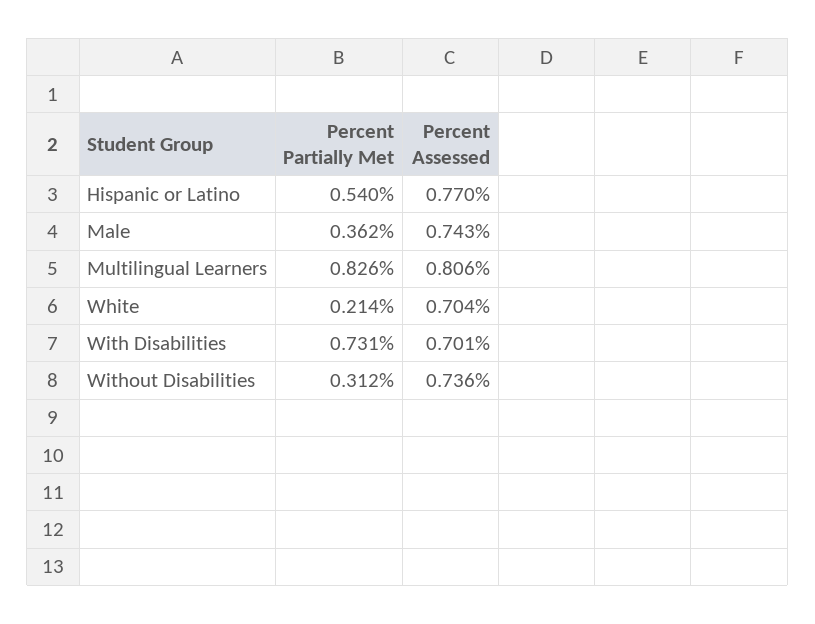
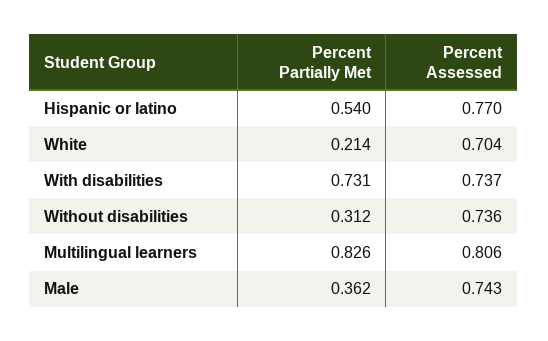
  {
    "Percent Partially Met": {
      "Hispanic or Latino": 0.54,
      "Male": 0.362,
      "Multilingual Learners": 0.826,
      "White": 0.214,
      "With Disabilities": 0.731,
      "Without Disabilities": 0.312
    },
    "Percent Assessed": {
      "Hispanic or Latino": 0.77,
      "Male": 0.743,
      "Multilingual Learners": 0.806,
      "White": 0.704,
-     "With Disabilities": 0.701,
+     "With Disabilities": 0.737,
      "Without Disabilities": 0.736
    }
  }

